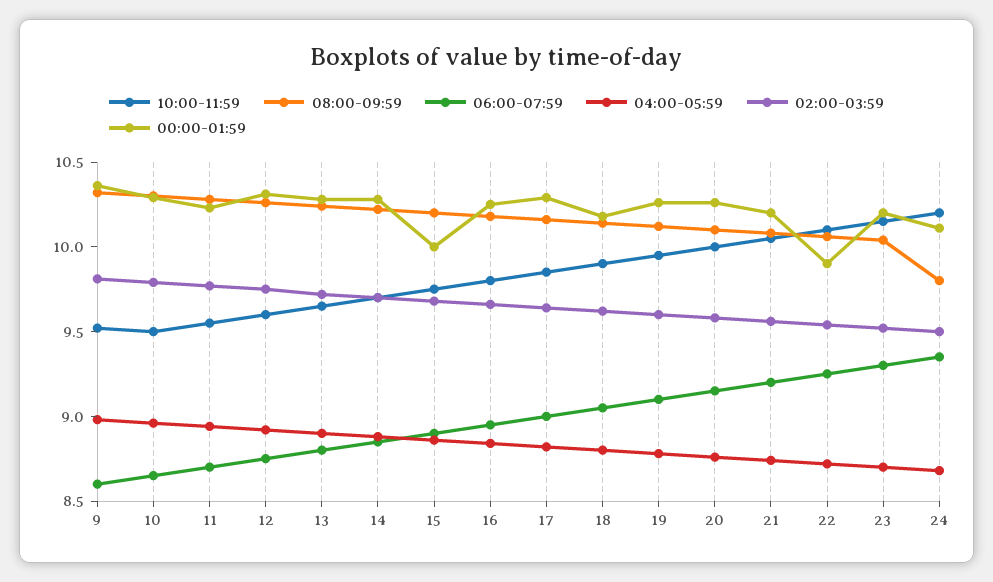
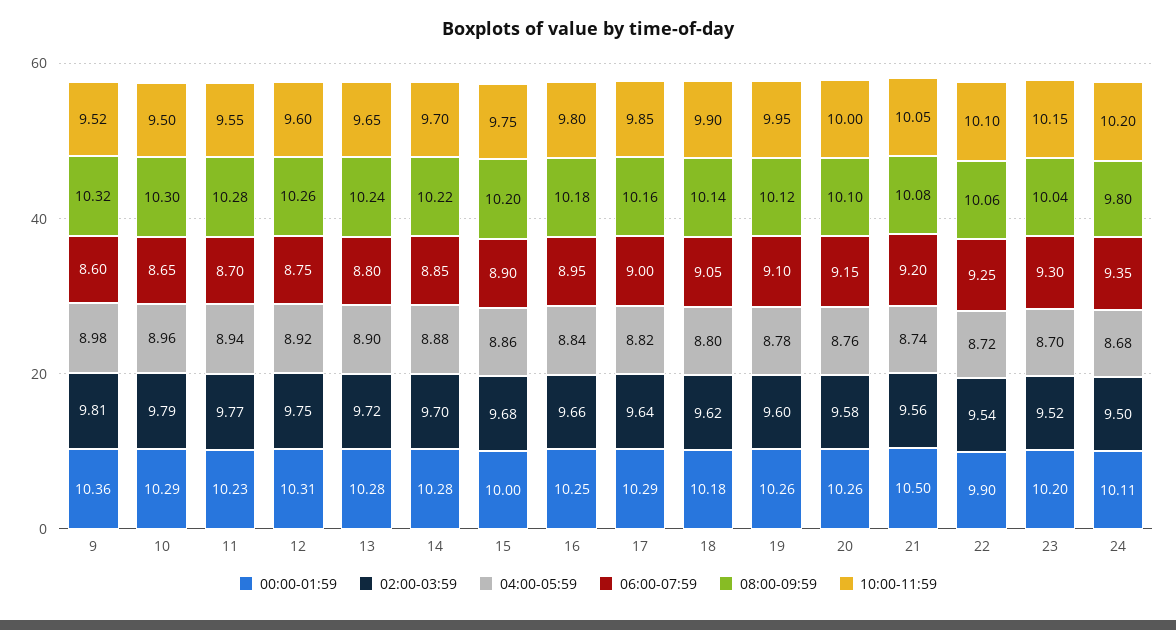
  {
    "10:00-11:59": {
      "9": 9.52,
      "10": 9.5,
      "11": 9.55,
      "12": 9.6,
      "13": 9.65,
      "14": 9.7,
      "15": 9.75,
      "16": 9.8,
      "17": 9.85,
      "18": 9.9,
      "19": 9.95,
      "20": 10,
      "21": 10.05,
      "22": 10.1,
      "23": 10.15,
      "24": 10.2
    },
    "08:00-09:59": {
      "9": 10.32,
      "10": 10.3,
      "11": 10.28,
      "12": 10.26,
      "13": 10.24,
      "14": 10.22,
      "15": 10.2,
      "16": 10.18,
      "17": 10.16,
      "18": 10.14,
      "19": 10.12,
      "20": 10.1,
      "21": 10.08,
      "22": 10.06,
      "23": 10.04,
      "24": 9.8
    },
    "06:00-07:59": {
      "9": 8.6,
      "10": 8.65,
      "11": 8.7,
      "12": 8.75,
      "13": 8.8,
      "14": 8.85,
      "15": 8.9,
      "16": 8.95,
      "17": 9,
      "18": 9.05,
      "19": 9.1,
      "20": 9.15,
      "21": 9.2,
      "22": 9.25,
      "23": 9.3,
      "24": 9.35
    },
    "04:00-05:59": {
      "9": 8.98,
      "10": 8.96,
      "11": 8.94,
      "12": 8.92,
      "13": 8.9,
      "14": 8.88,
      "15": 8.86,
      "16": 8.84,
      "17": 8.82,
      "18": 8.8,
      "19": 8.78,
      "20": 8.76,
      "21": 8.74,
      "22": 8.72,
      "23": 8.7,
      "24": 8.68
    },
    "02:00-03:59": {
      "9": 9.81,
      "10": 9.79,
      "11": 9.77,
      "12": 9.75,
      "13": 9.72,
      "14": 9.7,
      "15": 9.68,
      "16": 9.66,
      "17": 9.64,
      "18": 9.62,
      "19": 9.6,
      "20": 9.58,
      "21": 9.56,
      "22": 9.54,
      "23": 9.52,
      "24": 9.5
    },
    "00:00-01:59": {
      "9": 10.36,
      "10": 10.29,
      "11": 10.23,
      "12": 10.31,
      "13": 10.28,
      "14": 10.28,
      "15": 10,
      "16": 10.25,
      "17": 10.29,
      "18": 10.18,
      "19": 10.26,
      "20": 10.26,
-     "21": 10.2,
+     "21": 10.5,
      "22": 9.9,
      "23": 10.2,
      "24": 10.11
    }
  }

